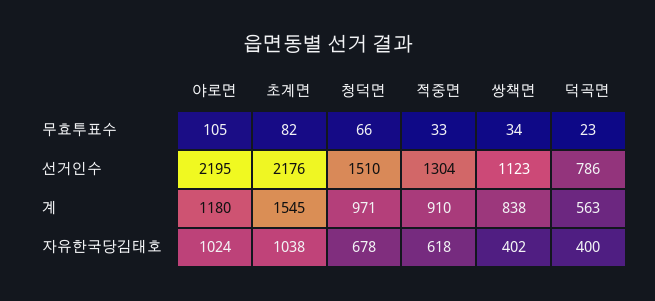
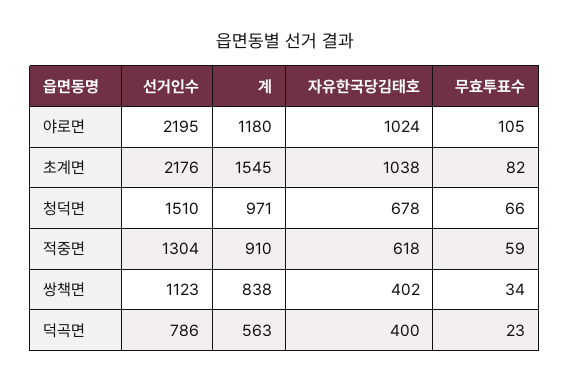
  {
    "야로면": {
      "무효투표수": 105,
      "선거인수": 2195,
      "계": 1180,
      "자유한국당김태호": 1024
    },
    "초계면": {
      "무효투표수": 82,
      "선거인수": 2176,
      "계": 1545,
      "자유한국당김태호": 1038
    },
    "청덕면": {
      "무효투표수": 66,
      "선거인수": 1510,
      "계": 971,
      "자유한국당김태호": 678
    },
    "적중면": {
-     "무효투표수": 33,
+     "무효투표수": 59,
      "선거인수": 1304,
      "계": 910,
      "자유한국당김태호": 618
    },
    "쌍책면": {
      "무효투표수": 34,
      "선거인수": 1123,
      "계": 838,
      "자유한국당김태호": 402
    },
    "덕곡면": {
      "무효투표수": 23,
      "선거인수": 786,
      "계": 563,
      "자유한국당김태호": 400
    }
  }

